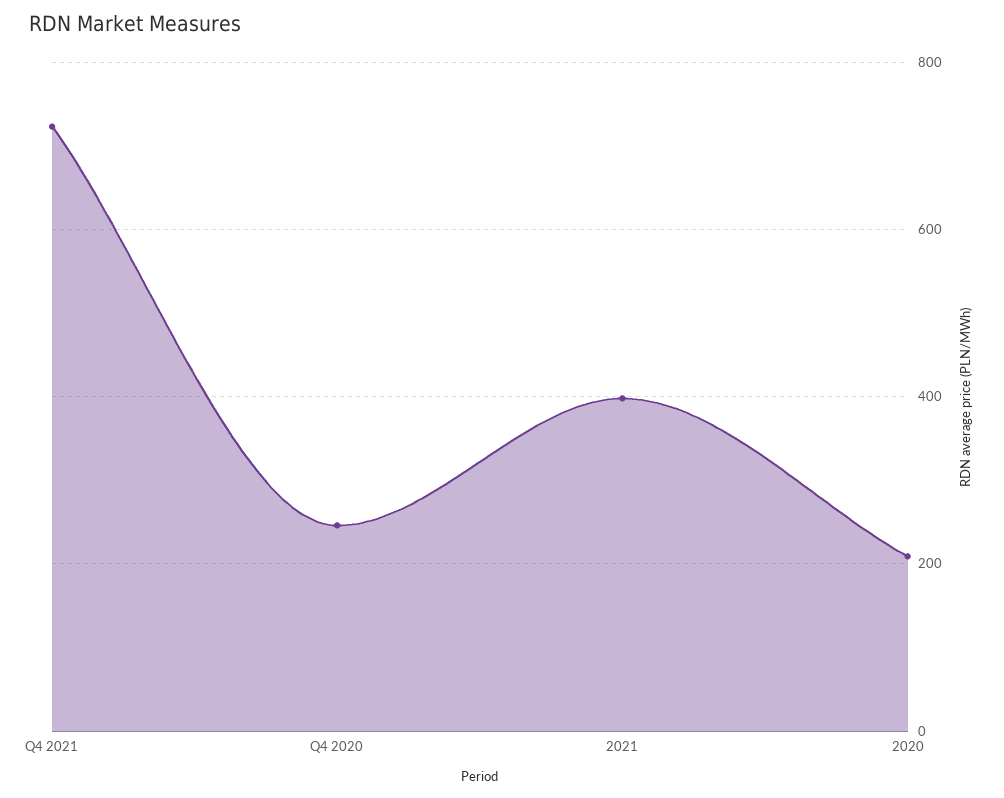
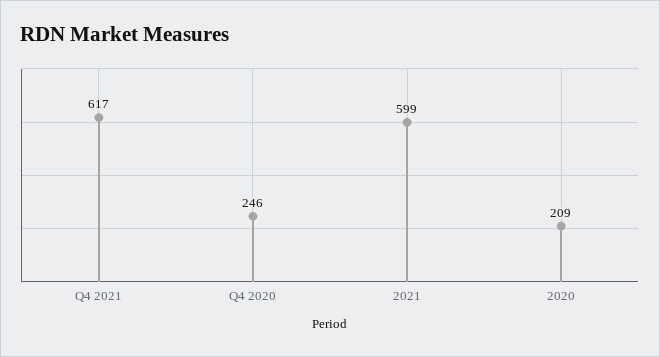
  {
-   "Q4 2021": 720,
+   "Q4 2021": 617,
    "Q4 2020": 246,
-   "2021": 400,
+   "2021": 599,
    "2020": 209
  }

